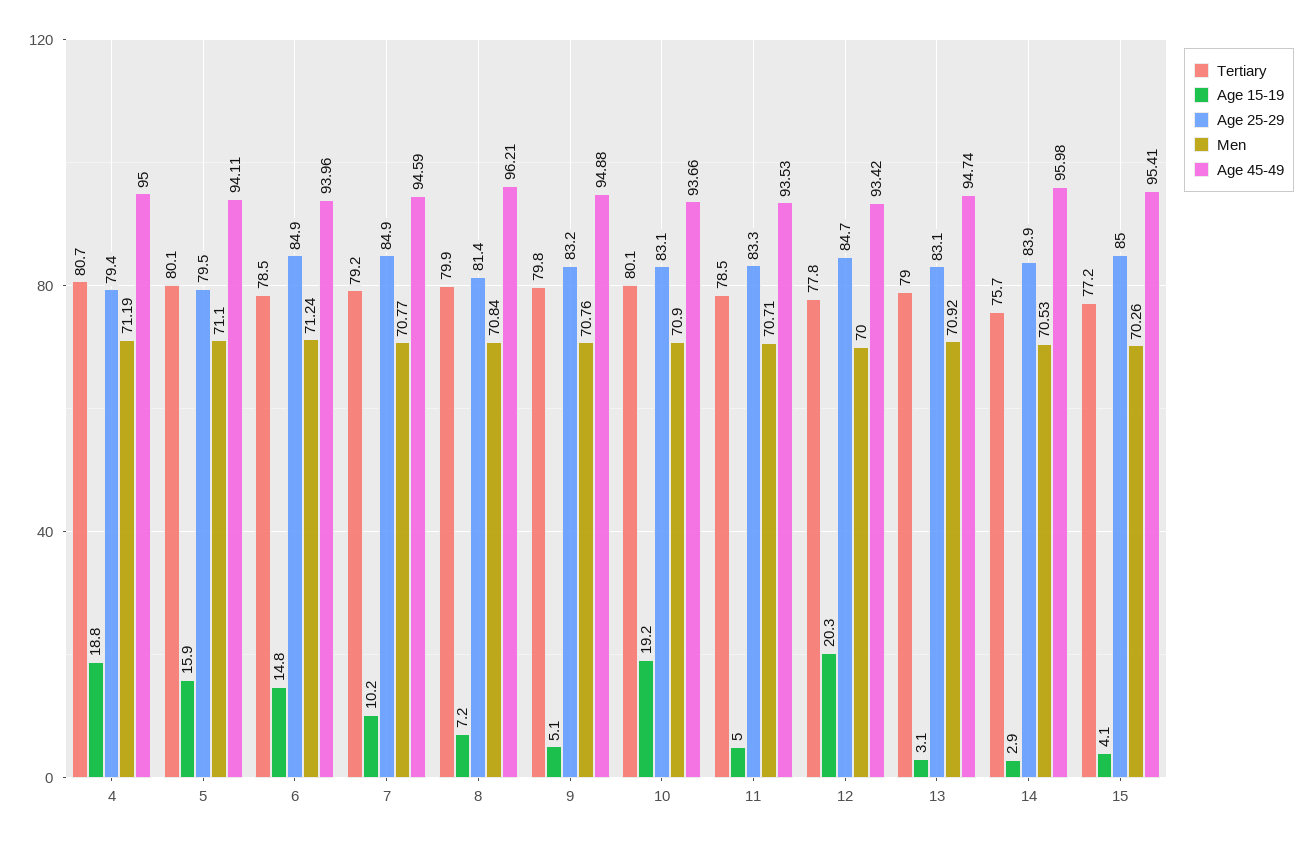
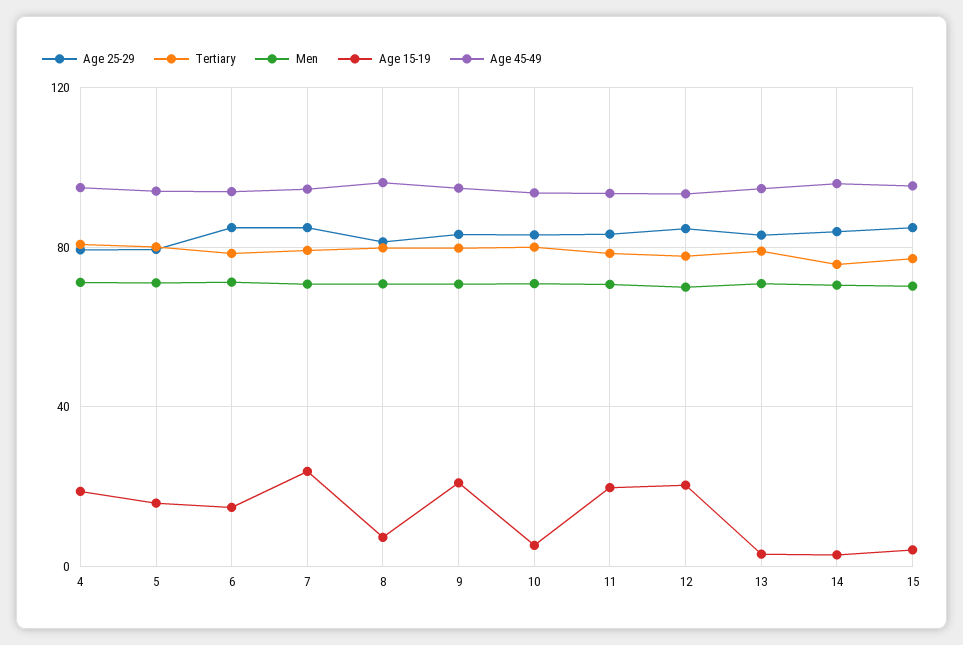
  {
    "Tertiary": {
      "4": 80.7,
      "5": 80.1,
      "6": 78.5,
      "7": 79.2,
      "8": 79.9,
      "9": 79.8,
      "10": 80.1,
      "11": 78.5,
      "12": 77.8,
      "13": 79,
      "14": 75.7,
      "15": 77.2
    },
    "Age 15-19": {
      "4": 18.8,
      "5": 15.9,
      "6": 14.8,
-     "7": 10.2,
+     "7": 25,
      "8": 7.2,
-     "9": 5.1,
+     "9": 20,
-     "10": 19.2,
+     "10": 5,
-     "11": 5,
+     "11": 20,
      "12": 20.3,
      "13": 3.1,
      "14": 2.9,
      "15": 4.1
    },
    "Age 25-29": {
      "4": 79.4,
      "5": 79.5,
      "6": 84.9,
      "7": 84.9,
      "8": 81.4,
      "9": 83.2,
      "10": 83.1,
      "11": 83.3,
      "12": 84.7,
      "13": 83.1,
      "14": 83.9,
      "15": 85
    },
    "Men": {
      "4": 71.19,
      "5": 71.1,
      "6": 71.24,
      "7": 70.77,
      "8": 70.84,
      "9": 70.76,
      "10": 70.9,
      "11": 70.71,
      "12": 70,
      "13": 70.92,
      "14": 70.53,
      "15": 70.26
    },
    "Age 45-49": {
      "4": 95,
      "5": 94.11,
      "6": 93.96,
      "7": 94.59,
      "8": 96.21,
      "9": 94.88,
      "10": 93.66,
      "11": 93.53,
      "12": 93.42,
      "13": 94.74,
      "14": 95.98,
      "15": 95.41
    }
  }

